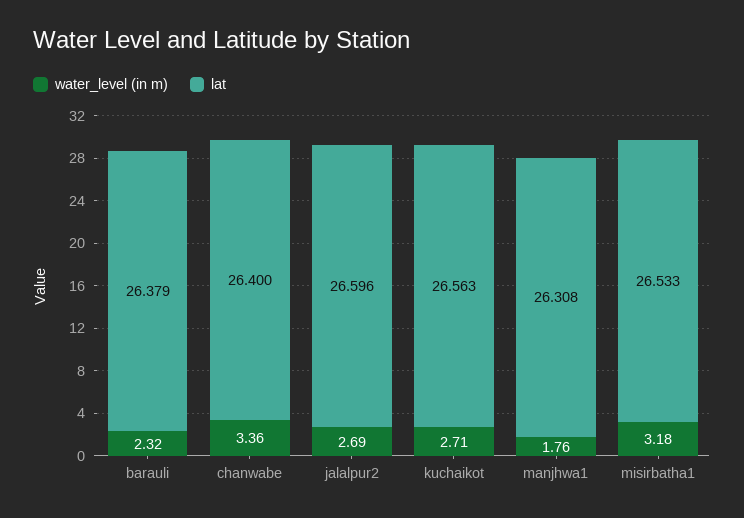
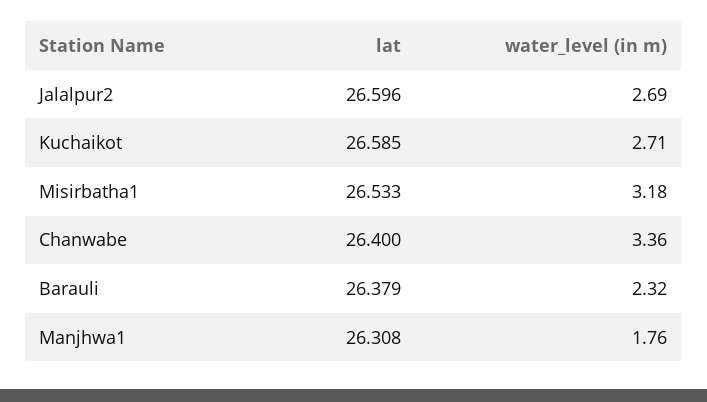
  {
    "water_level (in m)": {
      "barauli": 2.32,
      "chanwabe": 3.36,
      "jalalpur2": 2.69,
      "kuchaikot": 2.71,
      "manjhwa1": 1.76,
      "misirbatha1": 3.18
    },
    "lat": {
      "barauli": 26.379,
      "chanwabe": 26.4,
      "jalalpur2": 26.596,
-     "kuchaikot": 26.563,
+     "kuchaikot": 26.585,
      "manjhwa1": 26.308,
      "misirbatha1": 26.533
    }
  }

